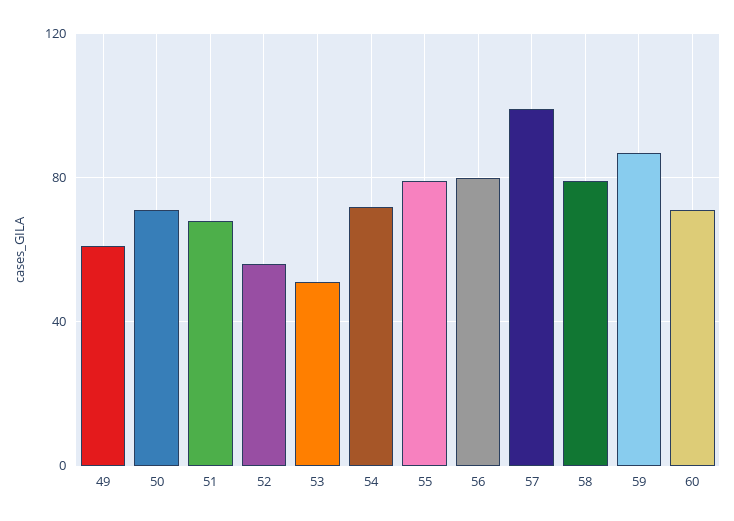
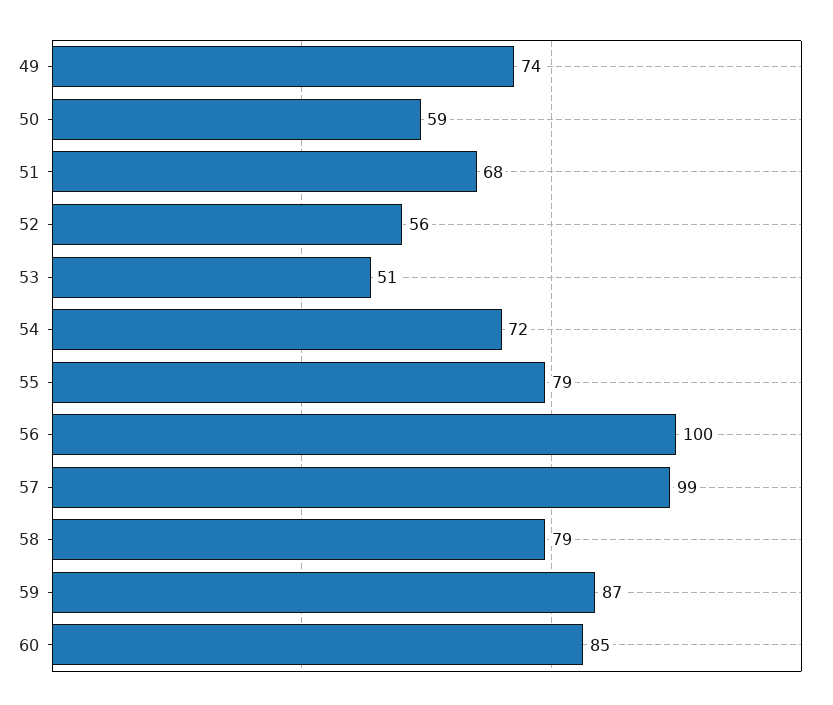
  {
-   "49": 60,
+   "49": 74,
-   "50": 70,
+   "50": 59,
    "51": 68,
    "52": 56,
    "53": 51,
    "54": 72,
    "55": 79,
-   "56": 80,
+   "56": 100,
    "57": 99,
    "58": 79,
    "59": 87,
-   "60": 70
+   "60": 85
  }

